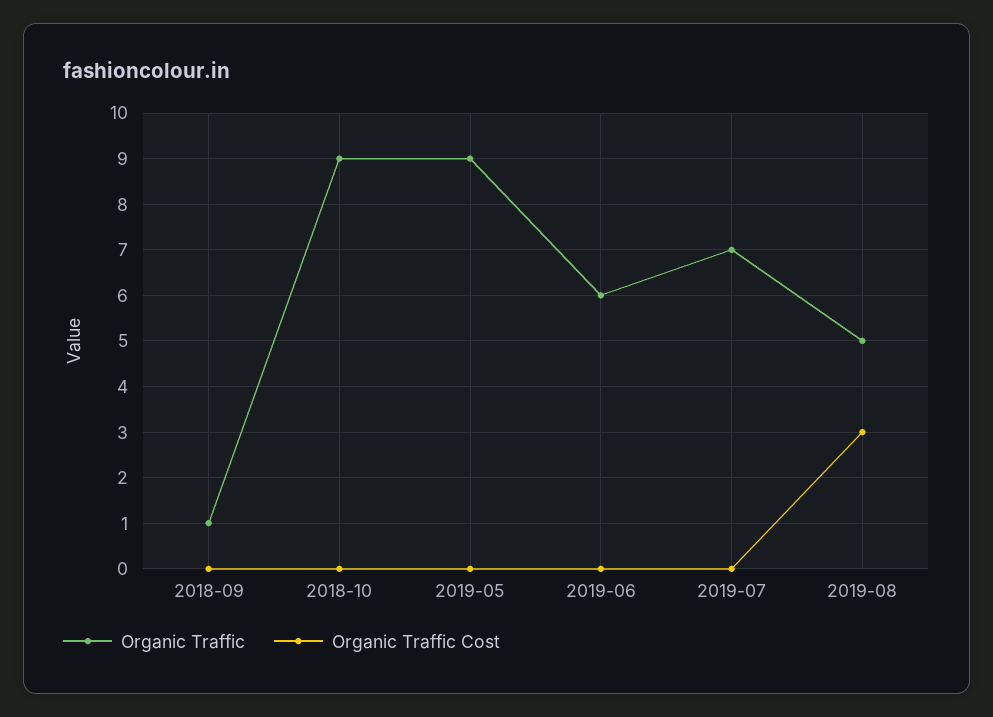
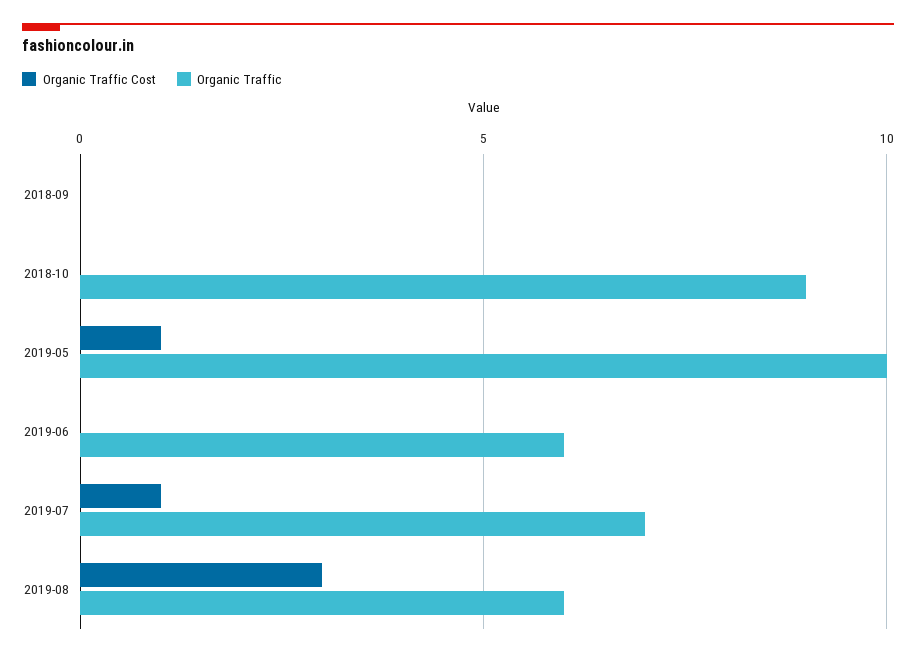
  {
    "Organic Traffic": {
-     "2018-09": 1,
+     "2018-09": 0,
      "2018-10": 9,
-     "2019-05": 9,
+     "2019-05": 10,
      "2019-06": 6,
      "2019-07": 7,
-     "2019-08": 5
+     "2019-08": 6
    },
    "Organic Traffic Cost": {
      "2018-09": 0,
      "2018-10": 0,
-     "2019-05": 0,
+     "2019-05": 1,
      "2019-06": 0,
-     "2019-07": 0,
+     "2019-07": 1,
      "2019-08": 3
    }
  }

